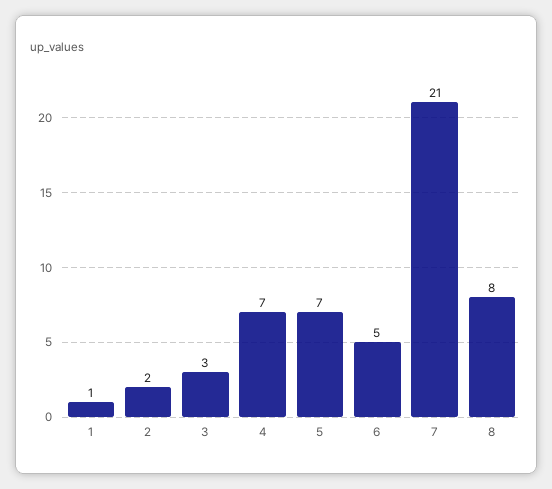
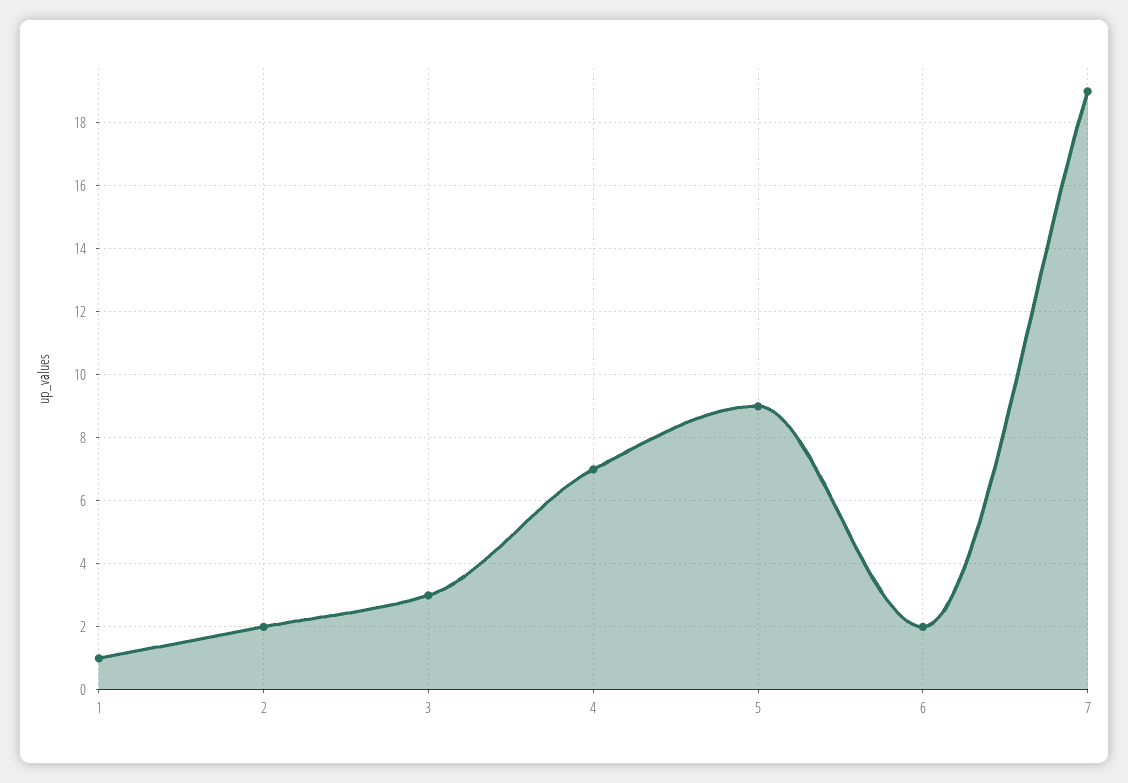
  {
    "1": 1,
    "2": 2,
    "3": 3,
    "4": 7,
-   "5": 7,
+   "5": 9,
-   "6": 5,
+   "6": 2,
-   "7": 21,
+   "7": 19
-   "8": 8
  }

